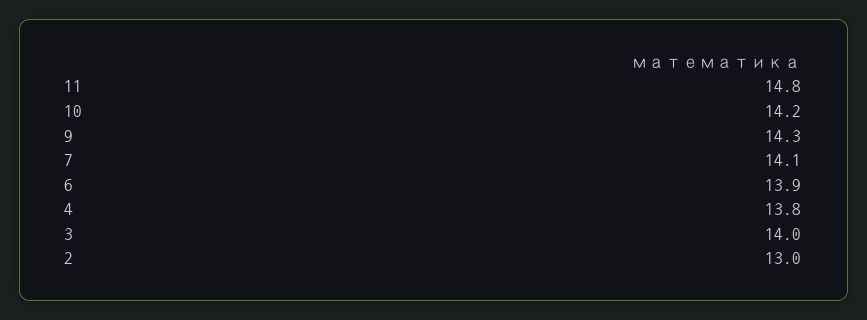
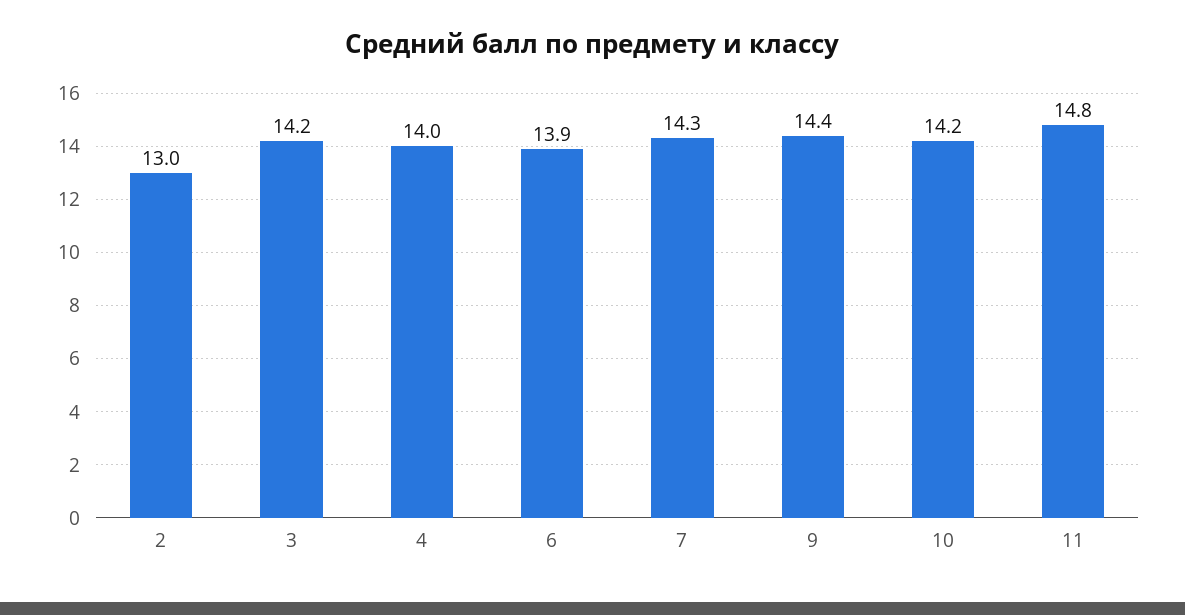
  {
    "11": 14.8,
    "10": 14.2,
-   "9": 14.3,
+   "9": 14.4,
-   "7": 14.1,
+   "7": 14.3,
    "6": 13.9,
-   "4": 13.8,
+   "4": 14,
-   "3": 14,
+   "3": 14.2,
    "2": 13
  }

